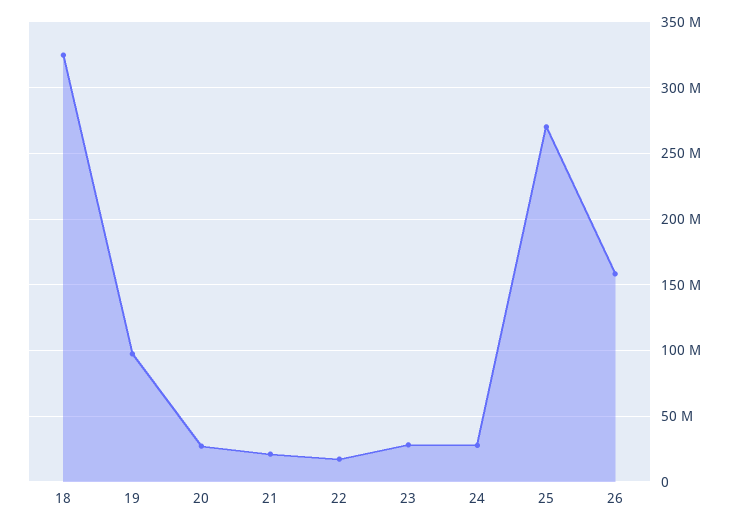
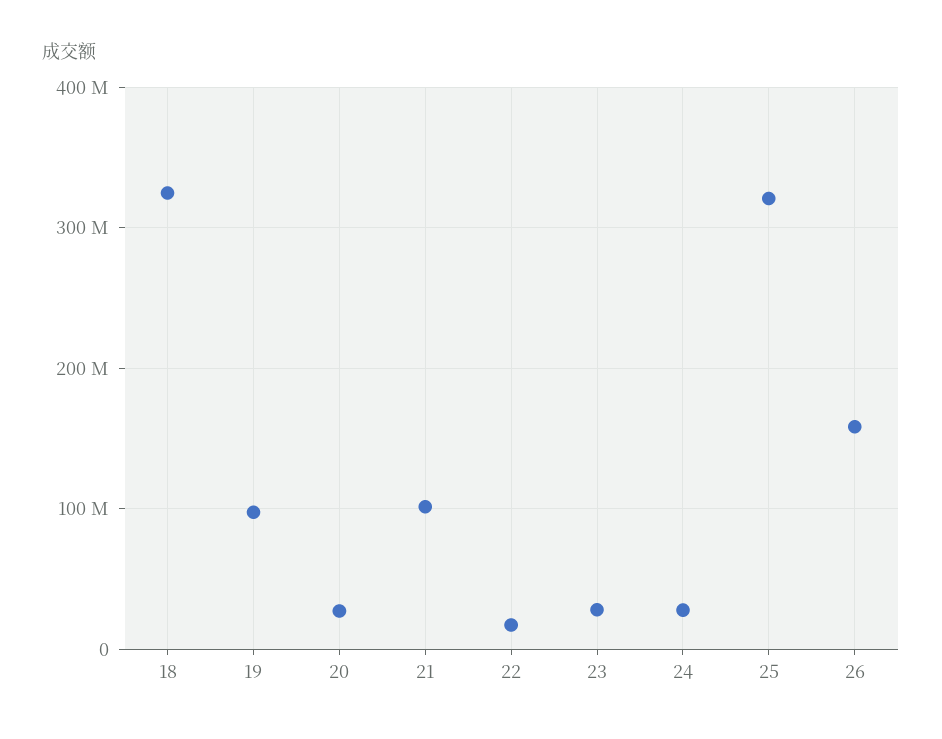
  {
    "18": 325000000,
    "19": 95000000,
    "20": 25000000,
-   "21": 20000000,
+   "21": 100000000,
    "22": 15000000,
    "23": 30000000,
    "24": 30000000,
-   "25": 270000000,
+   "25": 320000000,
    "26": 160000000
  }

